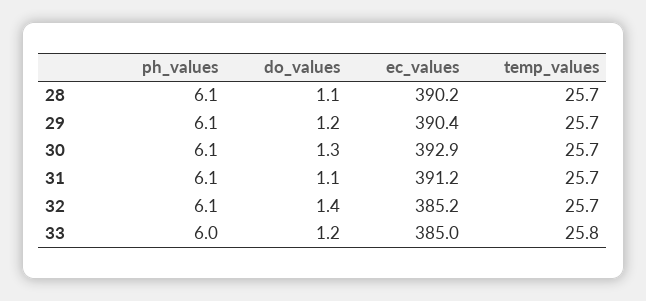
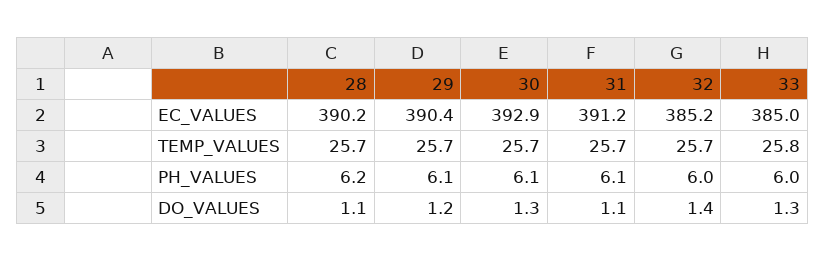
  {
    "ph_values": {
-     "28": 6.1,
+     "28": 6.2,
      "29": 6.1,
      "30": 6.1,
      "31": 6.1,
-     "32": 6.1,
+     "32": 6,
      "33": 6
    },
    "do_values": {
      "28": 1.1,
      "29": 1.2,
      "30": 1.3,
      "31": 1.1,
      "32": 1.4,
-     "33": 1.2
+     "33": 1.3
    },
    "ec_values": {
      "28": 390.2,
      "29": 390.4,
      "30": 392.9,
      "31": 391.2,
      "32": 385.2,
      "33": 385
    },
    "temp_values": {
      "28": 25.7,
      "29": 25.7,
      "30": 25.7,
      "31": 25.7,
      "32": 25.7,
      "33": 25.8
    }
  }

